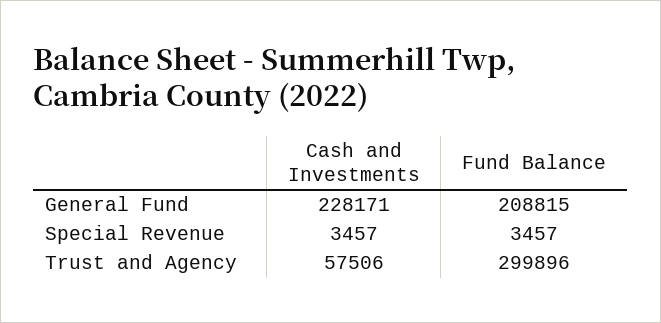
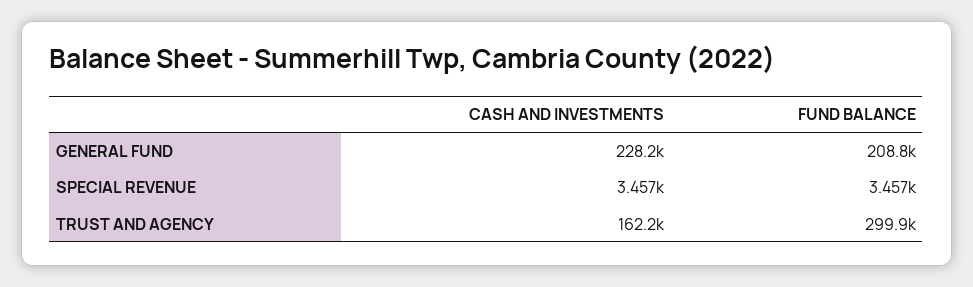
  {
    "Cash and Investments": {
      "General Fund": 228171,
      "Special Revenue": 3457,
-     "Trust and Agency": 57506
+     "Trust and Agency": 162200
    },
    "Fund Balance": {
      "General Fund": 208815,
      "Special Revenue": 3457,
      "Trust and Agency": 299896
    }
  }

